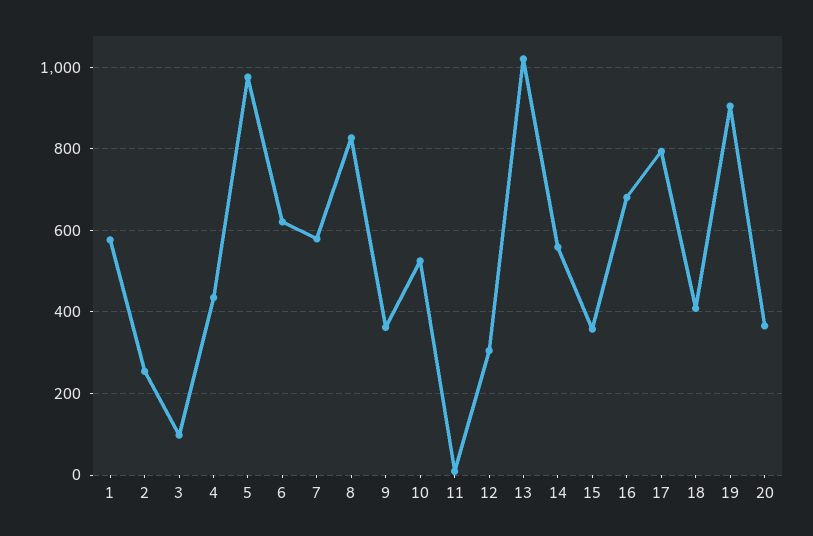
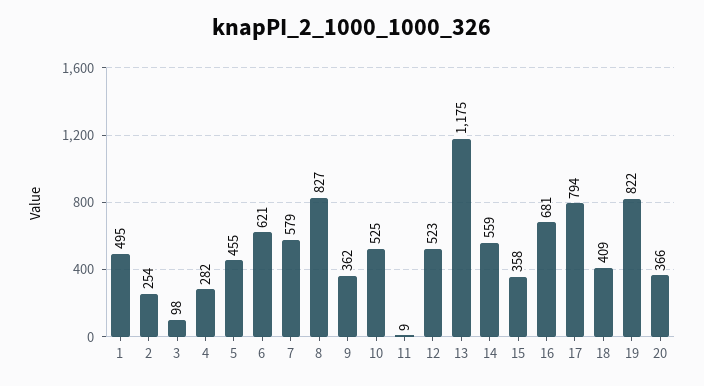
  {
-   "1": 580,
+   "1": 495,
    "2": 254,
    "3": 98,
-   "4": 440,
+   "4": 282,
-   "5": 980,
+   "5": 455,
    "6": 621,
    "7": 579,
    "8": 827,
    "9": 362,
    "10": 525,
    "11": 9,
-   "12": 300,
+   "12": 523,
-   "13": 1020,
+   "13": 1175,
    "14": 559,
    "15": 358,
    "16": 681,
    "17": 794,
    "18": 409,
-   "19": 900,
+   "19": 822,
    "20": 366
  }

